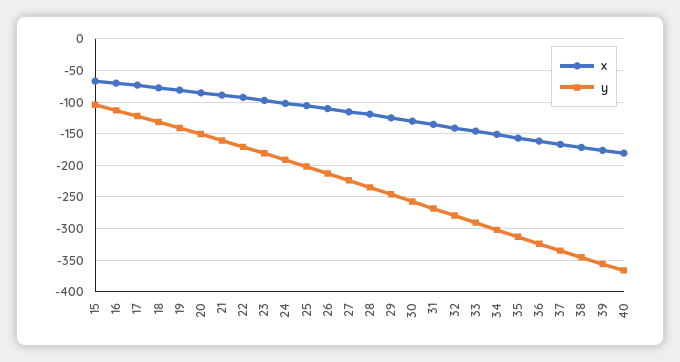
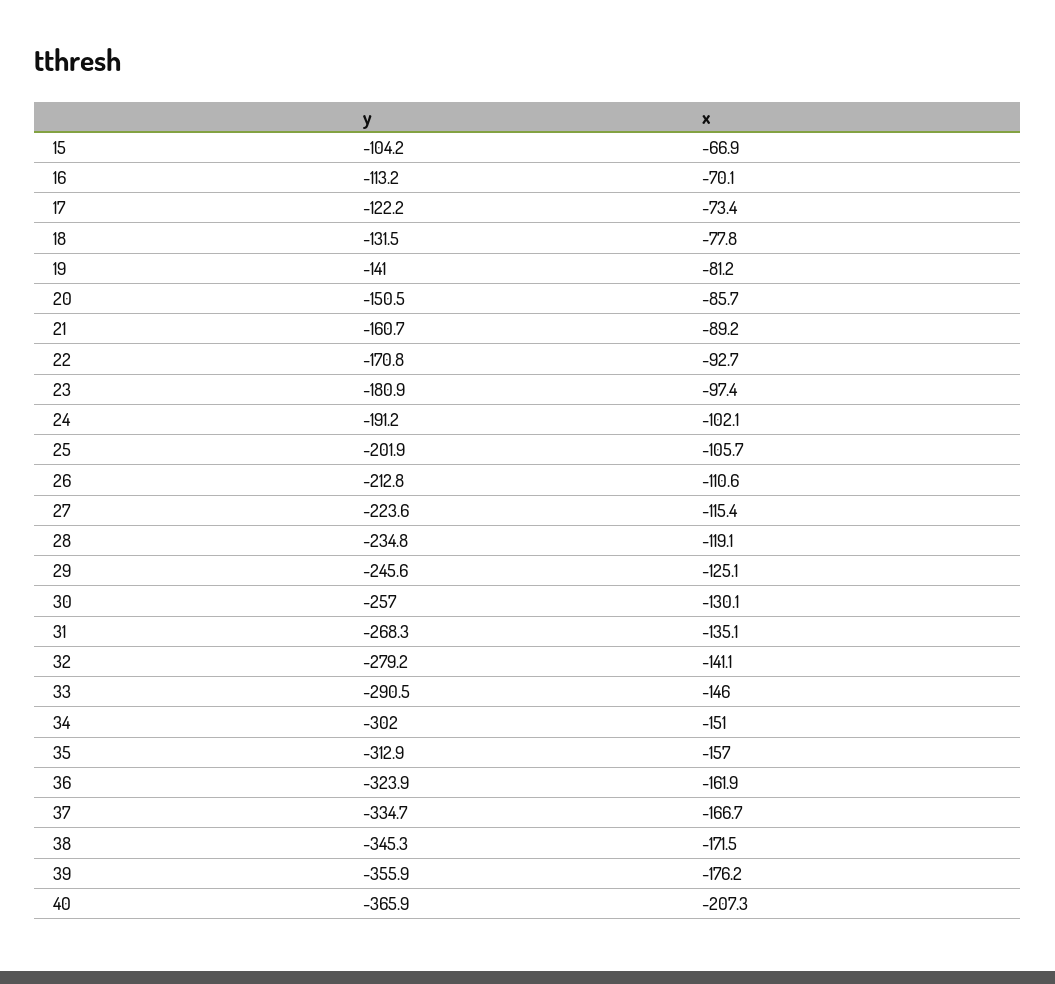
  {
    "x": {
      "15": -66.9,
      "16": -70.1,
      "17": -73.4,
      "18": -77.8,
      "19": -81.2,
      "20": -85.7,
      "21": -89.2,
      "22": -92.7,
      "23": -97.4,
      "24": -102.1,
      "25": -105.7,
      "26": -110.6,
      "27": -115.4,
      "28": -119.1,
      "29": -125.1,
      "30": -130.1,
      "31": -135.1,
      "32": -141.1,
      "33": -146,
      "34": -151,
      "35": -157,
      "36": -161.9,
      "37": -166.7,
      "38": -171.5,
      "39": -176.2,
-     "40": -180
+     "40": -207.3
    },
    "y": {
      "15": -104.2,
      "16": -113.2,
      "17": -122.2,
      "18": -131.5,
      "19": -141,
      "20": -150.5,
      "21": -160.7,
      "22": -170.8,
      "23": -180.9,
      "24": -191.2,
      "25": -201.9,
      "26": -212.8,
      "27": -223.6,
      "28": -234.8,
      "29": -245.6,
      "30": -257,
      "31": -268.3,
      "32": -279.2,
      "33": -290.5,
      "34": -302,
      "35": -312.9,
      "36": -323.9,
      "37": -334.7,
      "38": -345.3,
      "39": -355.9,
      "40": -365.9
    }
  }

